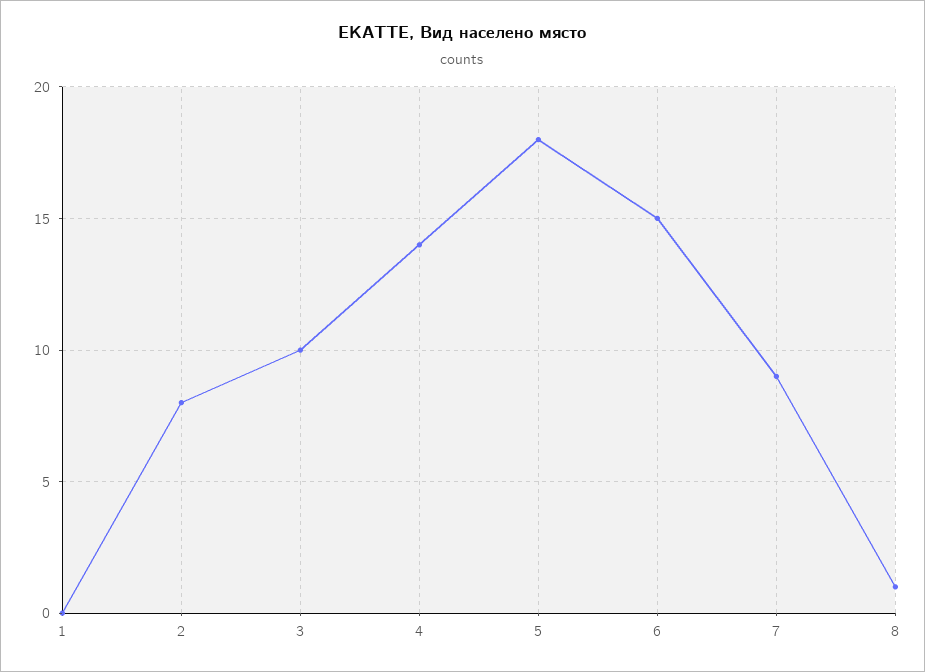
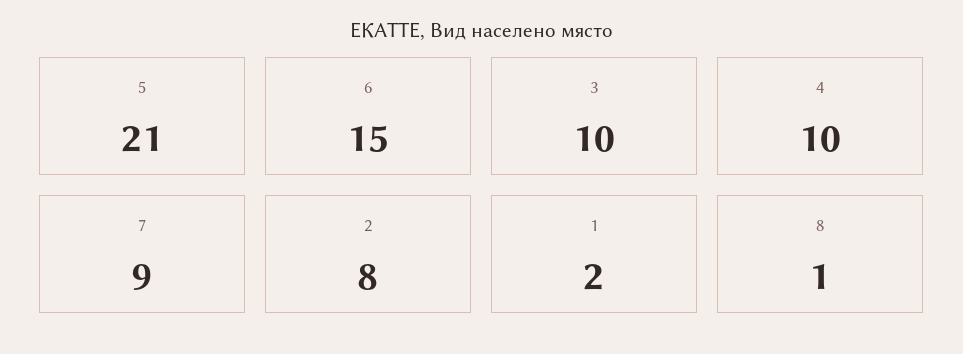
  {
-   "1": 0,
+   "1": 2,
    "2": 8,
    "3": 10,
-   "4": 14,
+   "4": 10,
-   "5": 18,
+   "5": 21,
    "6": 15,
    "7": 9,
    "8": 1
  }

